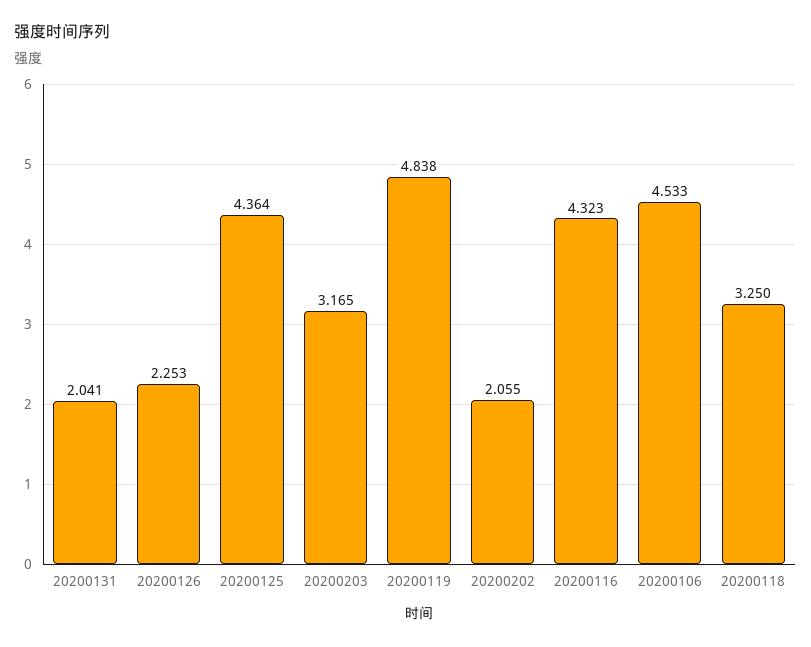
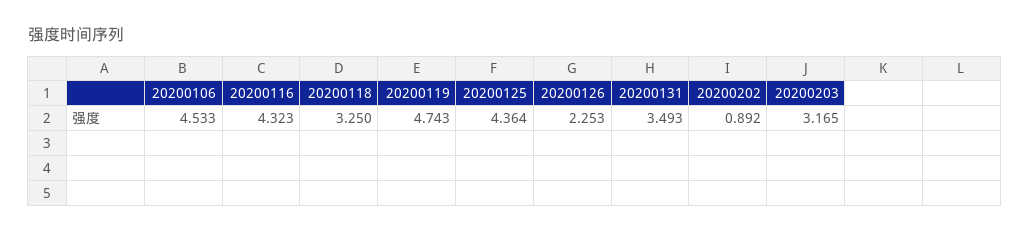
  {
-   "20200131": 2.041,
+   "20200131": 3.493,
    "20200126": 2.253,
    "20200125": 4.364,
    "20200203": 3.165,
-   "20200119": 4.838,
+   "20200119": 4.743,
-   "20200202": 2.055,
+   "20200202": 0.892,
    "20200116": 4.323,
    "20200106": 4.533,
    "20200118": 3.25
  }

